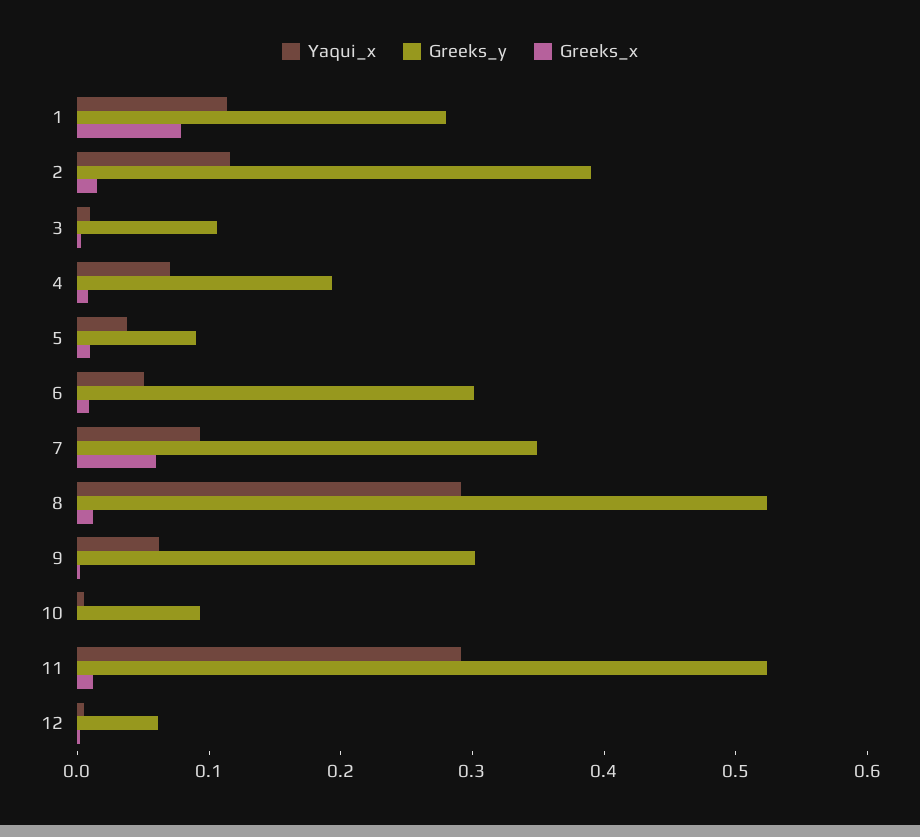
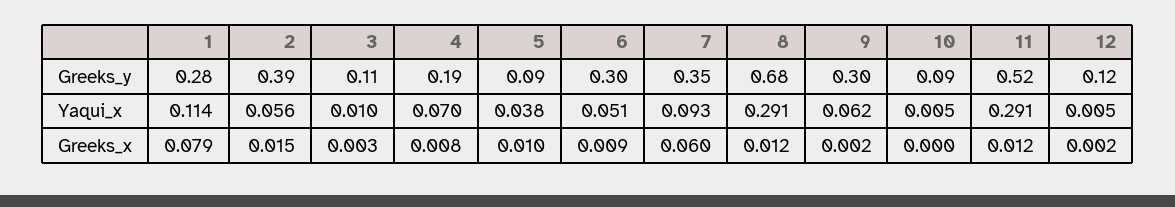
  {
    "Yaqui_x": {
      "1": 0.114,
-     "2": 0.12,
+     "2": 0.056,
      "3": 0.01,
      "4": 0.07,
      "5": 0.038,
      "6": 0.051,
      "7": 0.093,
      "8": 0.291,
      "9": 0.062,
      "10": 0.005,
      "11": 0.291,
      "12": 0.005
    },
    "Greeks_y": {
      "1": 0.28,
      "2": 0.39,
      "3": 0.11,
      "4": 0.19,
      "5": 0.09,
      "6": 0.3,
      "7": 0.35,
-     "8": 0.52,
+     "8": 0.68,
      "9": 0.3,
      "10": 0.09,
      "11": 0.52,
-     "12": 0.06
+     "12": 0.12
    },
    "Greeks_x": {
      "1": 0.079,
      "2": 0.015,
      "3": 0.003,
      "4": 0.008,
      "5": 0.01,
      "6": 0.009,
      "7": 0.06,
      "8": 0.012,
      "9": 0.002,
      "10": 0,
      "11": 0.012,
      "12": 0.002
    }
  }

